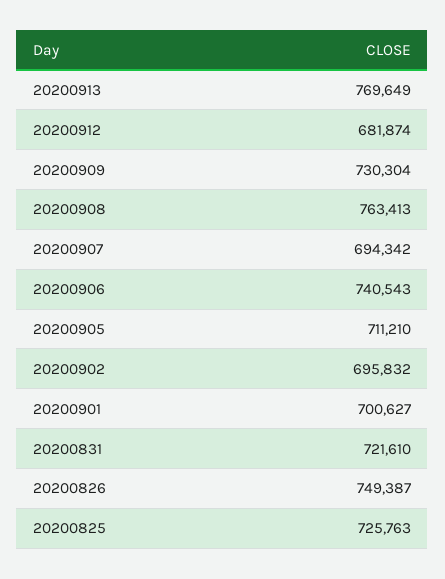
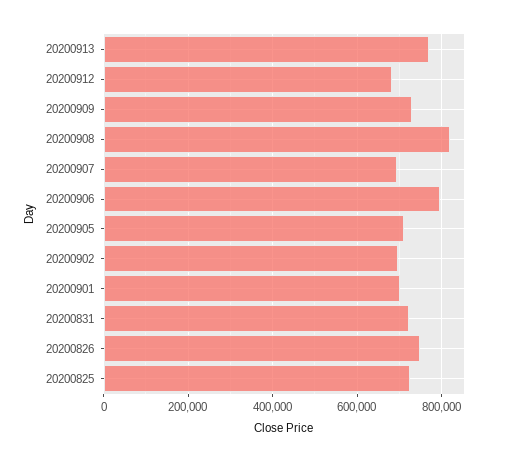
  {
    "20200913": 769649,
    "20200912": 681874,
    "20200909": 730304,
-   "20200908": 763413,
+   "20200908": 820000,
    "20200907": 694342,
-   "20200906": 740543,
+   "20200906": 800000,
    "20200905": 711210,
    "20200902": 695832,
    "20200901": 700627,
    "20200831": 721610,
    "20200826": 749387,
    "20200825": 725763
  }

